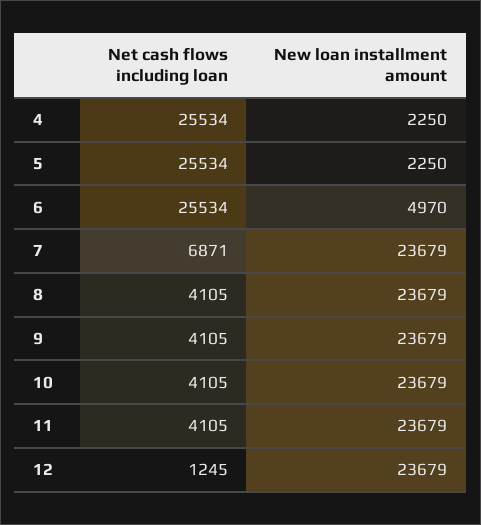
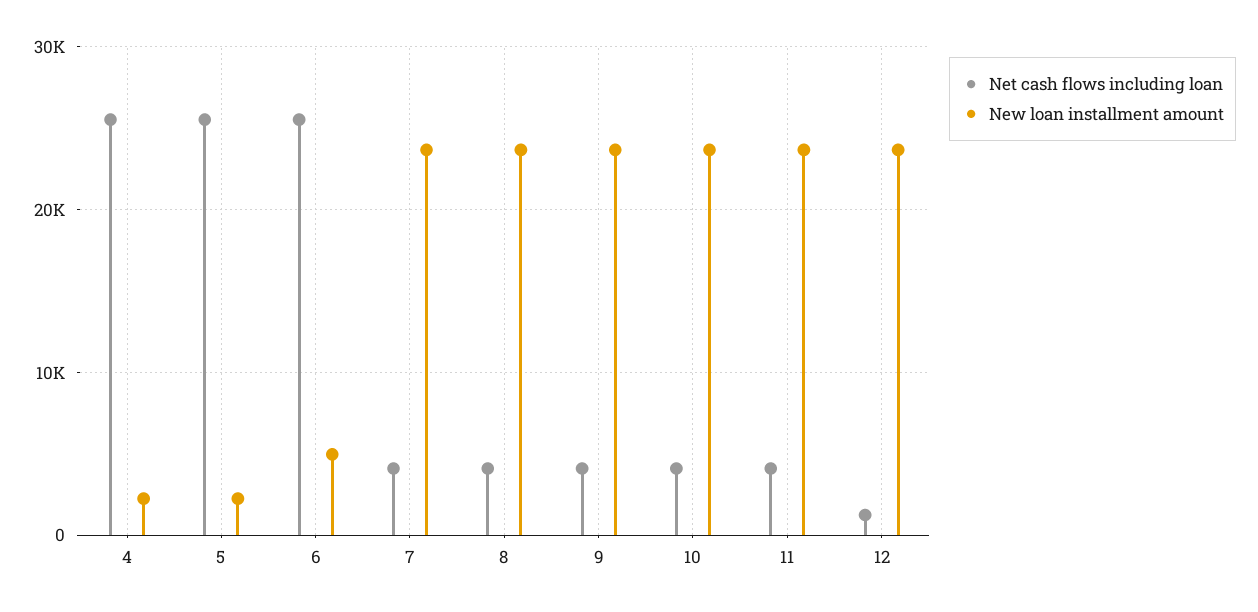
  {
    "Net cash flows including loan": {
      "4": 25534,
      "5": 25534,
      "6": 25534,
-     "7": 6871,
+     "7": 4000,
      "8": 4105,
      "9": 4105,
      "10": 4105,
      "11": 4105,
      "12": 1245
    },
    "New loan installment amount": {
      "4": 2250,
      "5": 2250,
      "6": 4970,
      "7": 23679,
      "8": 23679,
      "9": 23679,
      "10": 23679,
      "11": 23679,
      "12": 23679
    }
  }

